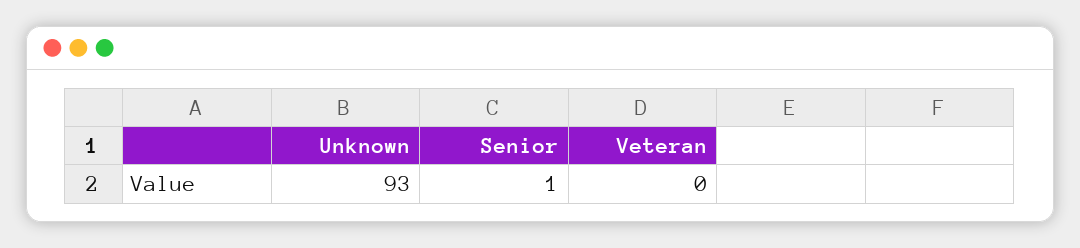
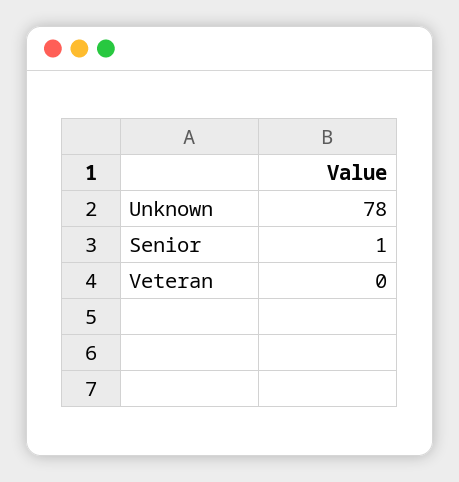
  {
-   "Unknown": 93,
+   "Unknown": 78,
    "Senior": 1,
    "Veteran": 0
  }

